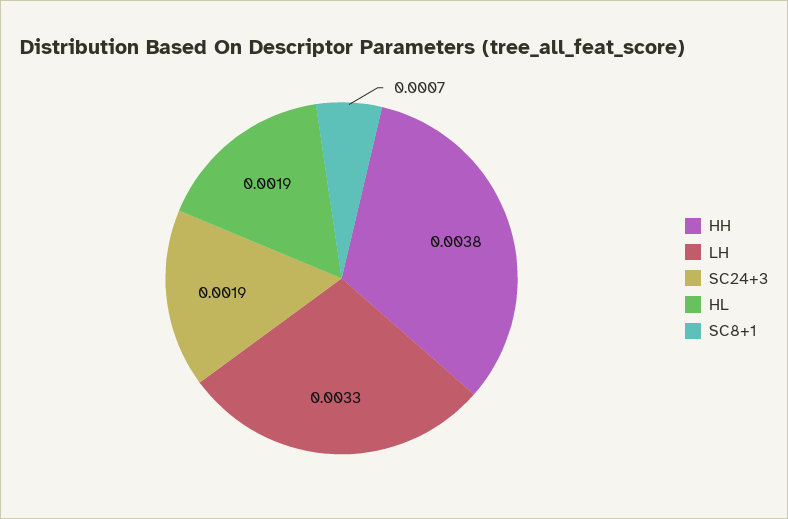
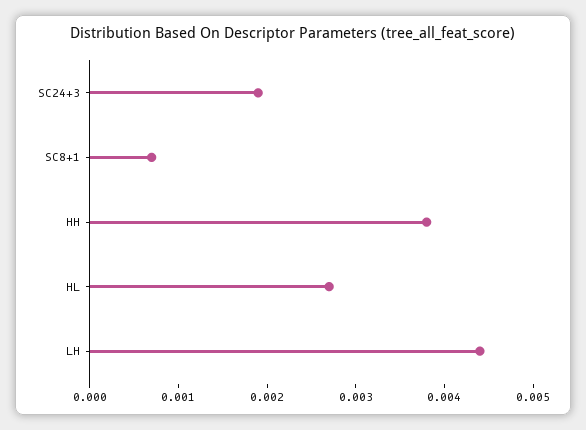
  {
    "HH": 0.0038,
-   "LH": 0.0033,
+   "LH": 0.0044,
    "SC24+3": 0.0019,
-   "HL": 0.0019,
+   "HL": 0.0027,
    "SC8+1": 0.0007
  }

